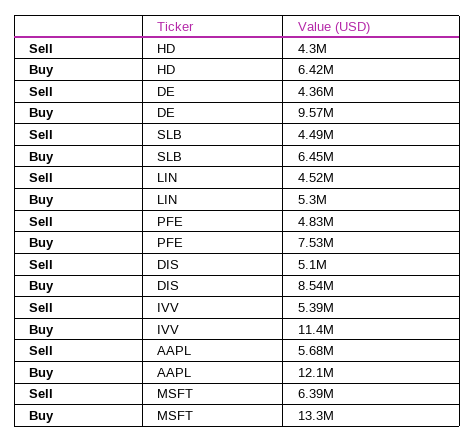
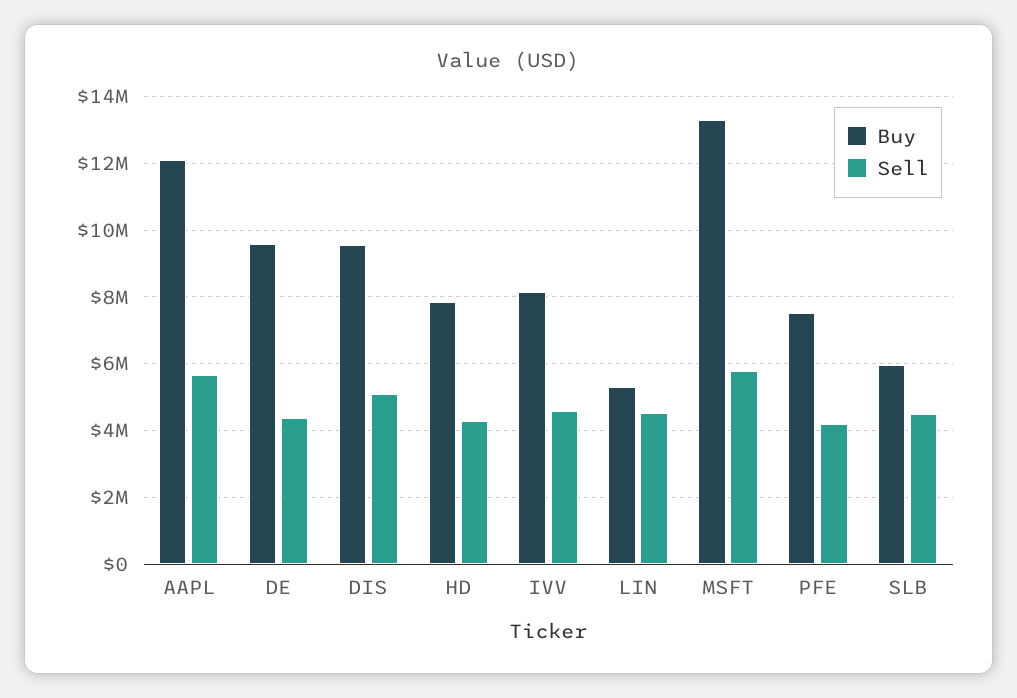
  {
    "Sell": {
      "HD": 4300000,
      "DE": 4360000,
      "SLB": 4490000,
      "LIN": 4520000,
-     "PFE": 4830000,
+     "PFE": 4200000,
      "DIS": 5100000,
-     "IVV": 5390000,
+     "IVV": 4600000,
      "AAPL": 5680000,
-     "MSFT": 6390000
+     "MSFT": 5800000
    },
    "Buy": {
-     "HD": 6420000,
+     "HD": 7800000,
      "DE": 9570000,
-     "SLB": 6450000,
+     "SLB": 6000000,
      "LIN": 5300000,
      "PFE": 7530000,
-     "DIS": 8540000,
+     "DIS": 9600000,
-     "IVV": 11400000,
+     "IVV": 8200000,
      "AAPL": 12100000,
      "MSFT": 13300000
    }
  }

